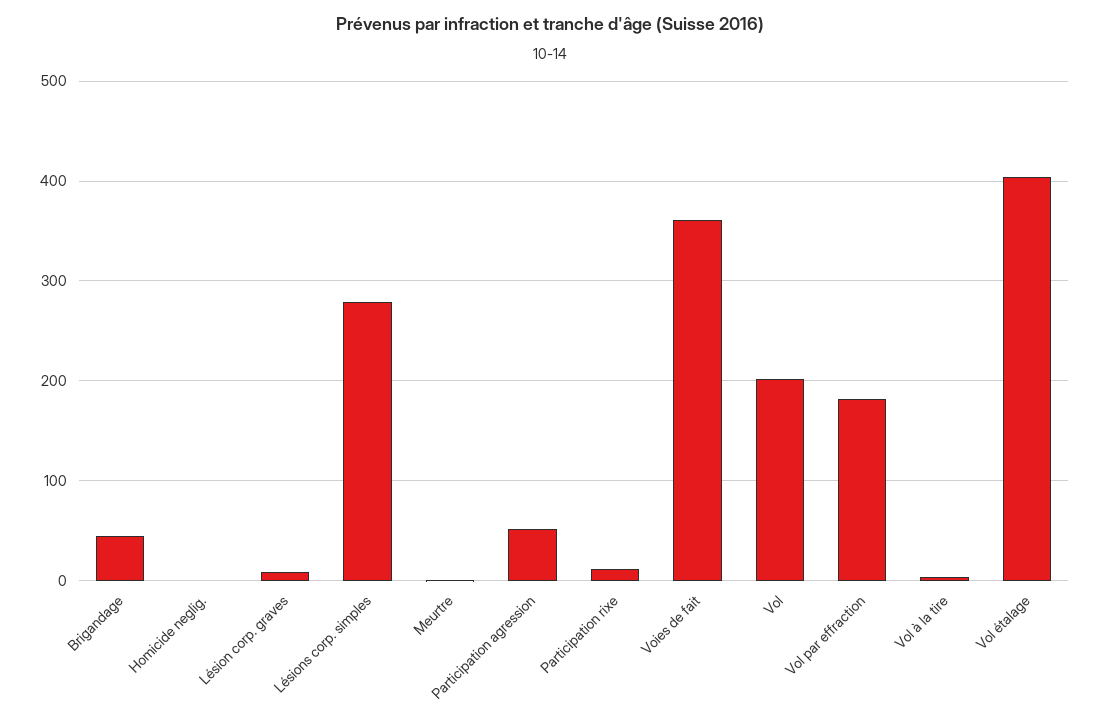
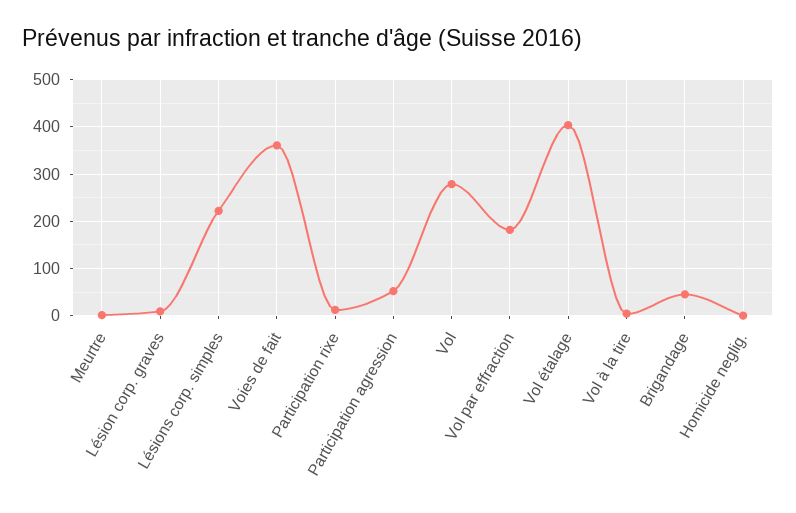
  {
    "Brigandage": 50,
    "Homicide neglig.": 0,
    "Lésion corp. graves": 10,
-   "Lésions corp. simples": 280,
+   "Lésions corp. simples": 220,
    "Meurtre": 0,
    "Participation agression": 50,
    "Participation rixe": 10,
    "Voies de fait": 360,
-   "Vol": 200,
+   "Vol": 280,
    "Vol par effraction": 180,
    "Vol à la tire": 0,
    "Vol étalage": 400
  }

